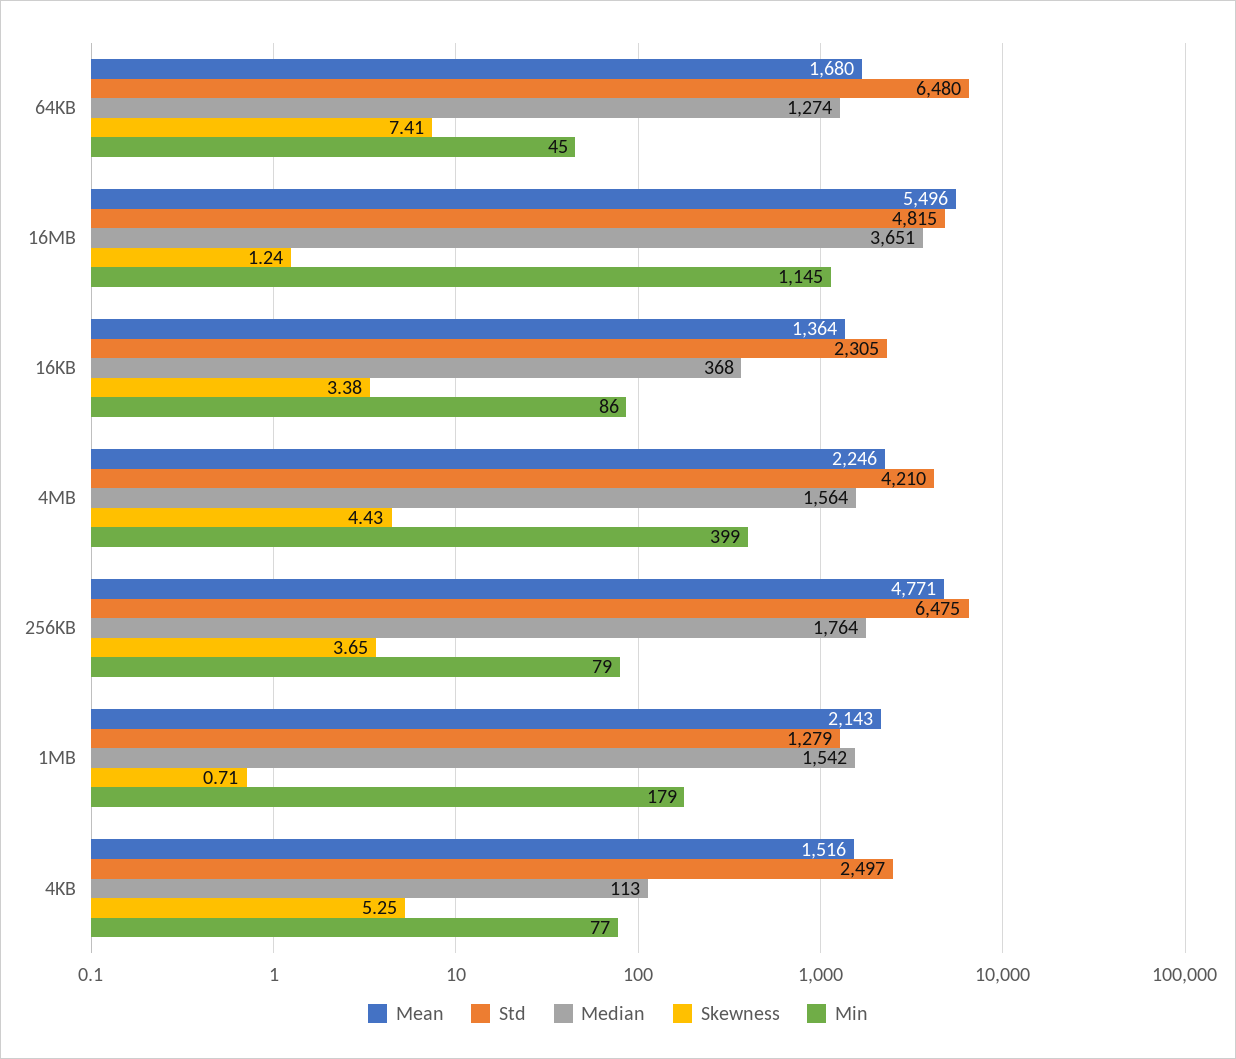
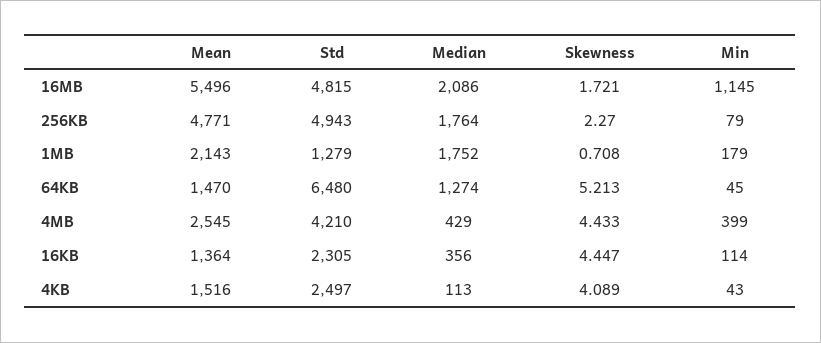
  {
    "Mean": {
-     "64KB": 1680,
+     "64KB": 1470,
      "16MB": 5496,
      "16KB": 1364,
-     "4MB": 2246,
+     "4MB": 2545,
      "256KB": 4771,
      "1MB": 2143,
      "4KB": 1516
    },
    "Std": {
      "64KB": 6480,
      "16MB": 4815,
      "16KB": 2305,
      "4MB": 4210,
-     "256KB": 6475,
+     "256KB": 4943,
      "1MB": 1279,
      "4KB": 2497
    },
    "Median": {
      "64KB": 1274,
-     "16MB": 3651,
+     "16MB": 2086,
-     "16KB": 368,
+     "16KB": 356,
-     "4MB": 1564,
+     "4MB": 429,
      "256KB": 1764,
-     "1MB": 1542,
+     "1MB": 1752,
      "4KB": 113
    },
    "Skewness": {
-     "64KB": 7.41,
+     "64KB": 5.213,
-     "16MB": 1.24,
+     "16MB": 1.721,
-     "16KB": 3.38,
+     "16KB": 4.447,
      "4MB": 4.433,
-     "256KB": 3.65,
+     "256KB": 2.27,
      "1MB": 0.708,
-     "4KB": 5.25
+     "4KB": 4.089
    },
    "Min": {
      "64KB": 45,
      "16MB": 1145,
-     "16KB": 86,
+     "16KB": 114,
      "4MB": 399,
      "256KB": 79,
      "1MB": 179,
-     "4KB": 77
+     "4KB": 43
    }
  }

